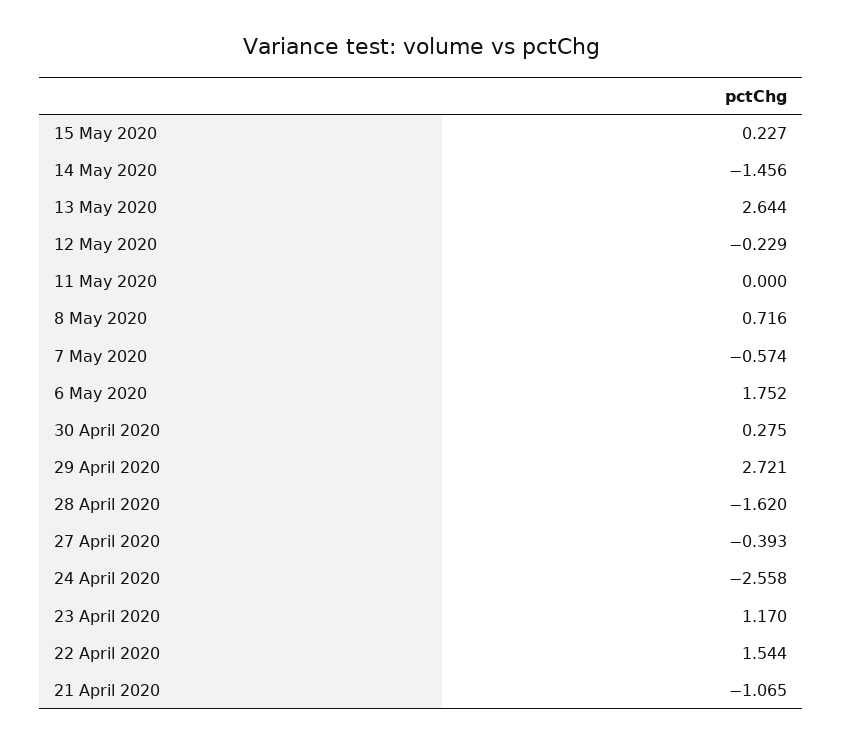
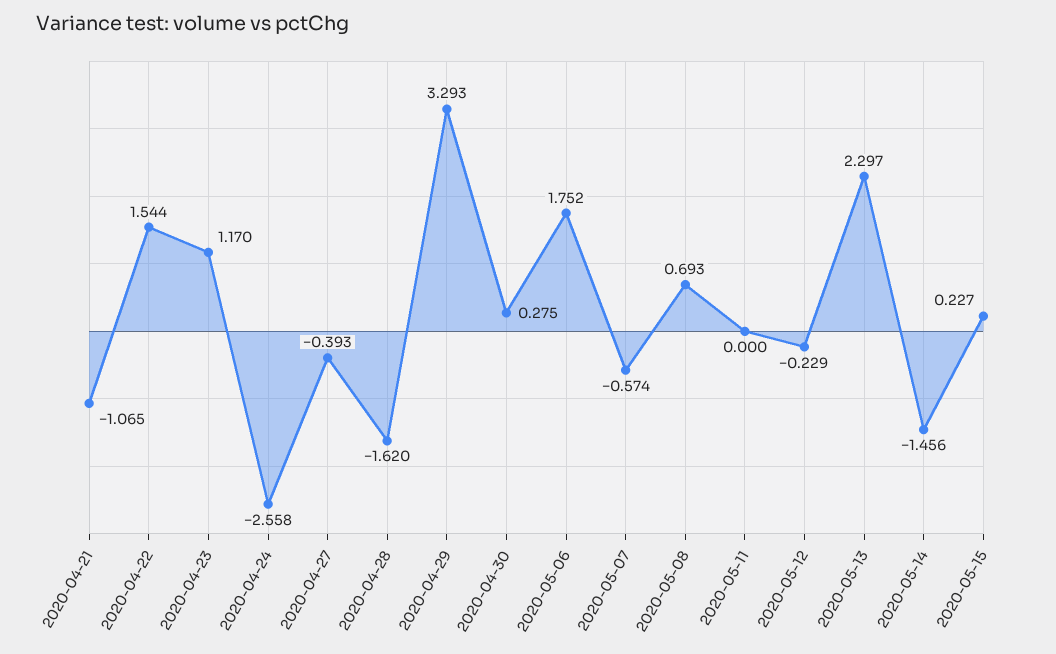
  {
    "15 May 2020": 0.227,
    "14 May 2020": -1.456,
-   "13 May 2020": 2.644,
+   "13 May 2020": 2.297,
    "12 May 2020": -0.229,
    "11 May 2020": 0,
-   "8 May 2020": 0.716,
+   "8 May 2020": 0.693,
    "7 May 2020": -0.574,
    "6 May 2020": 1.752,
    "30 April 2020": 0.275,
-   "29 April 2020": 2.721,
+   "29 April 2020": 3.293,
    "28 April 2020": -1.62,
    "27 April 2020": -0.393,
    "24 April 2020": -2.558,
    "23 April 2020": 1.17,
    "22 April 2020": 1.544,
    "21 April 2020": -1.065
  }

